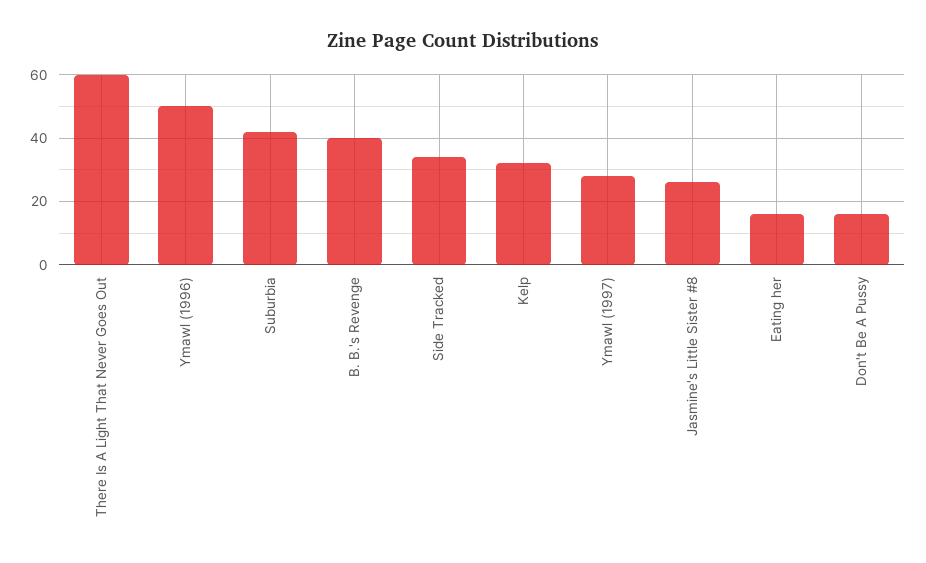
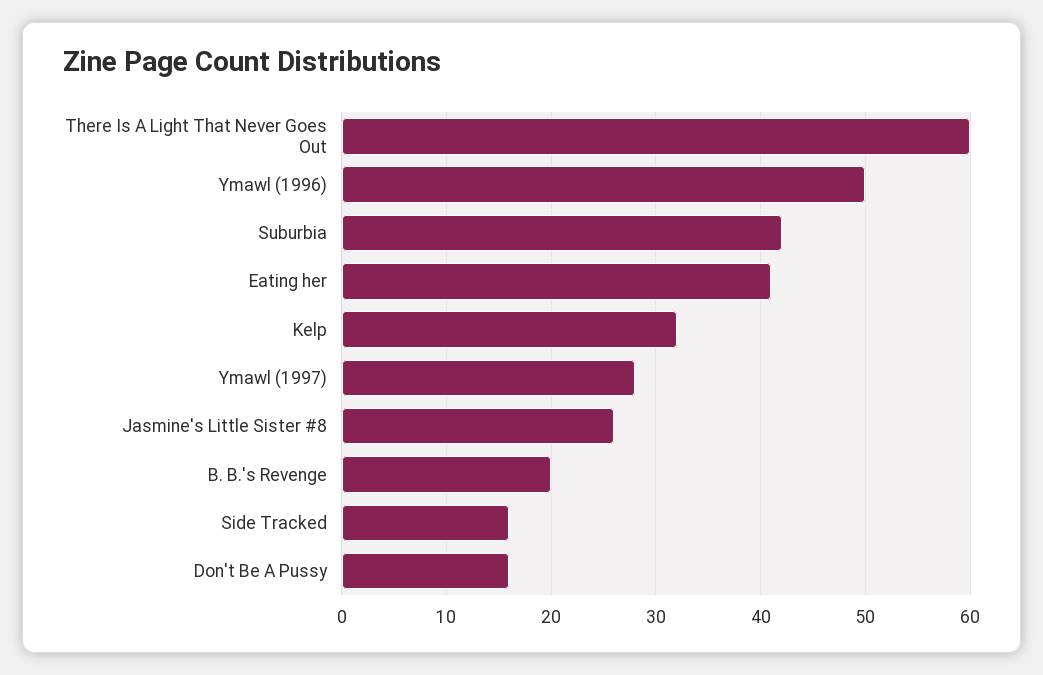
  {
    "There Is A Light That Never Goes Out": 60,
    "Ymawl (1996)": 50,
    "Suburbia": 42,
-   "B. B.'s Revenge": 40,
+   "B. B.'s Revenge": 20,
-   "Side Tracked": 35,
+   "Side Tracked": 16,
    "Kelp": 32,
    "Ymawl (1997)": 28,
    "Jasmine's Little Sister #8": 26,
-   "Eating her": 15,
+   "Eating her": 41,
    "Don't Be A Pussy": 16
  }

